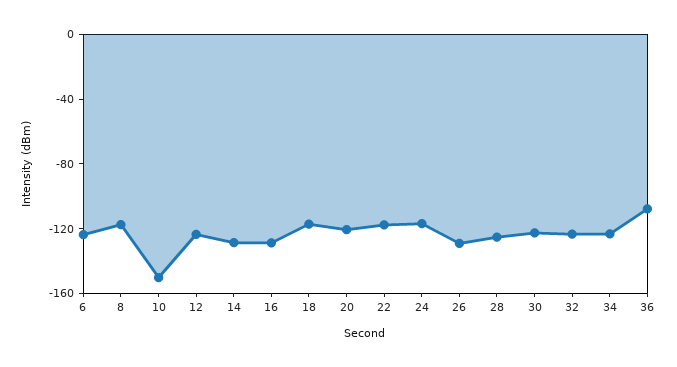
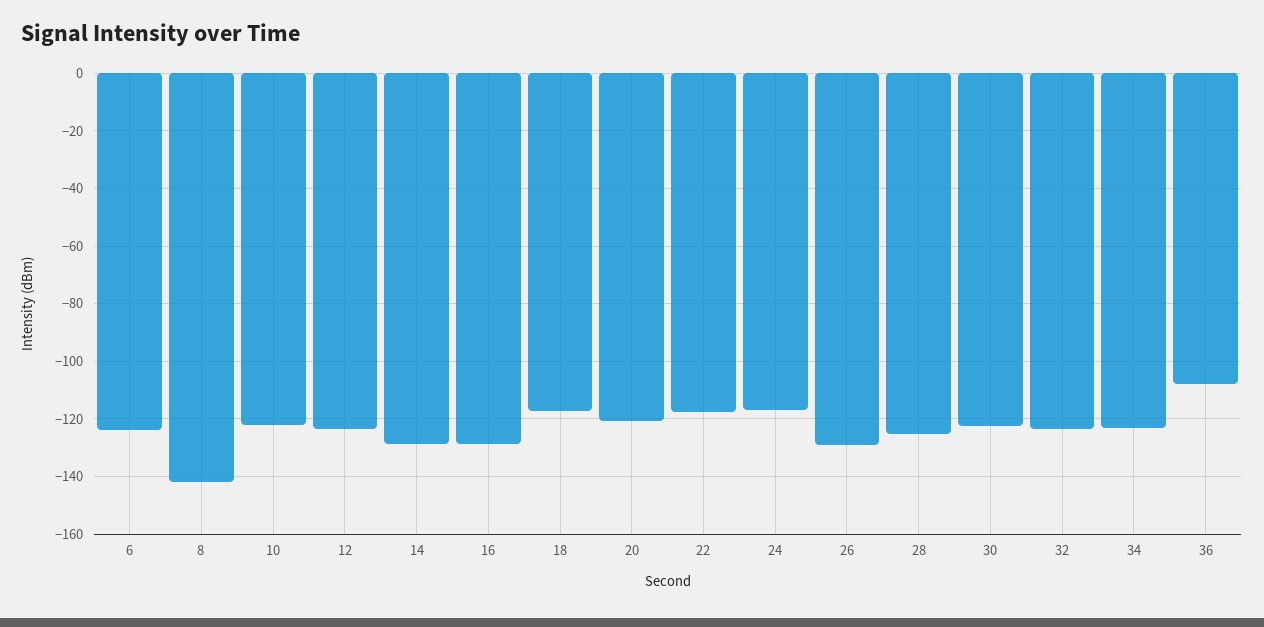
  {
    "6": -125,
-   "8": -120,
+   "8": -142.5,
-   "10": -150,
+   "10": -122.5,
    "12": -122.5,
    "14": -127.5,
    "16": -130,
    "18": -117.5,
    "20": -120,
    "22": -117.5,
    "24": -117.5,
    "26": -130,
    "28": -125,
    "30": -122.5,
    "32": -122.5,
    "34": -122.5,
    "36": -107.5
  }

